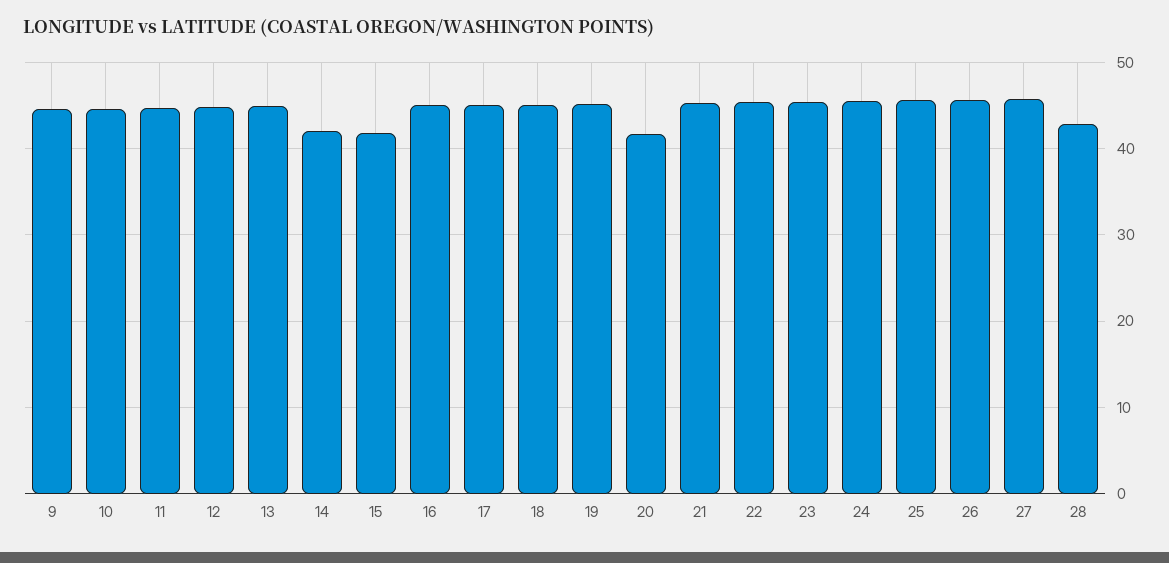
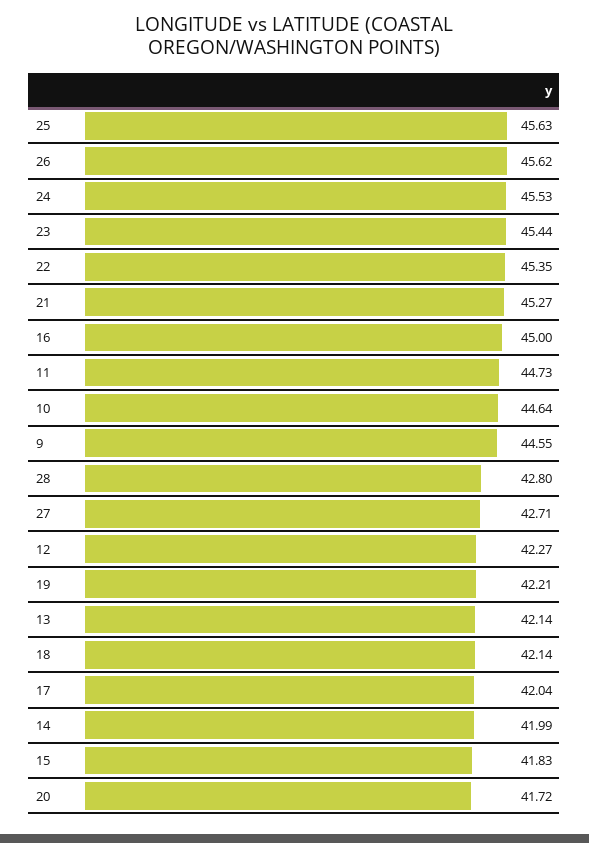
  {
    "9": 44.55,
    "10": 44.64,
    "11": 44.73,
-   "12": 45,
+   "12": 42.27,
-   "13": 45,
+   "13": 42.14,
    "14": 41.99,
    "15": 41.83,
    "16": 45,
-   "17": 45,
+   "17": 42.04,
-   "18": 45,
+   "18": 42.14,
-   "19": 45,
+   "19": 42.21,
    "20": 41.72,
    "21": 45.27,
    "22": 45.35,
    "23": 45.44,
    "24": 45.53,
    "25": 45.63,
    "26": 45.62,
-   "27": 46,
+   "27": 42.71,
    "28": 42.8
  }

